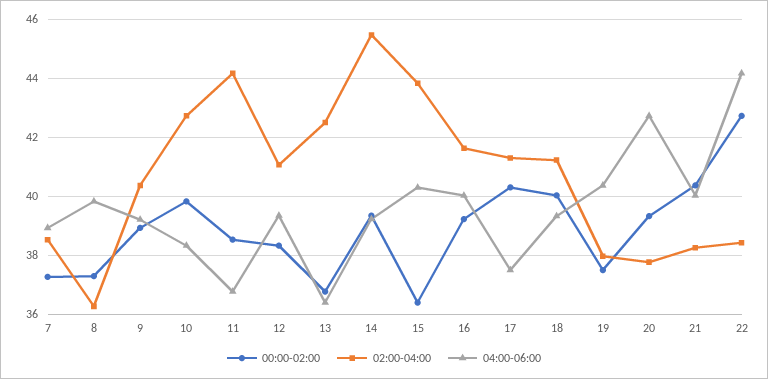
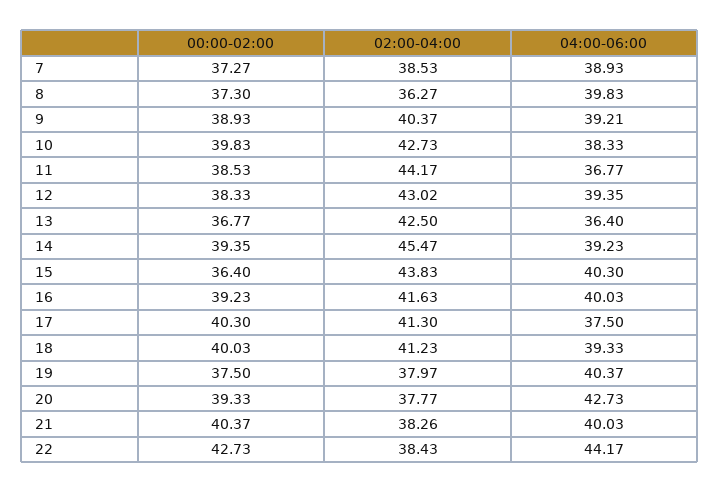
  {
    "00:00-02:00": {
      "7": 37.27,
      "8": 37.3,
      "9": 38.93,
      "10": 39.83,
      "11": 38.53,
      "12": 38.33,
      "13": 36.77,
      "14": 39.35,
      "15": 36.4,
      "16": 39.23,
      "17": 40.3,
      "18": 40.03,
      "19": 37.5,
      "20": 39.33,
      "21": 40.37,
      "22": 42.73
    },
    "02:00-04:00": {
      "7": 38.53,
      "8": 36.27,
      "9": 40.37,
      "10": 42.73,
      "11": 44.17,
-     "12": 41,
+     "12": 43.02,
      "13": 42.5,
      "14": 45.47,
      "15": 43.83,
      "16": 41.63,
      "17": 41.3,
      "18": 41.23,
      "19": 37.97,
      "20": 37.77,
      "21": 38.26,
      "22": 38.43
    },
    "04:00-06:00": {
      "7": 38.93,
      "8": 39.83,
      "9": 39.21,
      "10": 38.33,
      "11": 36.77,
      "12": 39.35,
      "13": 36.4,
      "14": 39.23,
      "15": 40.3,
      "16": 40.03,
      "17": 37.5,
      "18": 39.33,
      "19": 40.37,
      "20": 42.73,
      "21": 40.03,
      "22": 44.17
    }
  }

